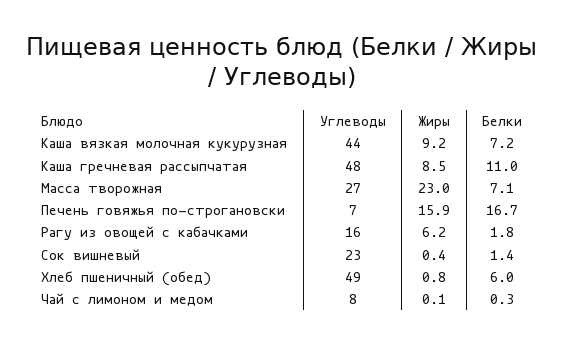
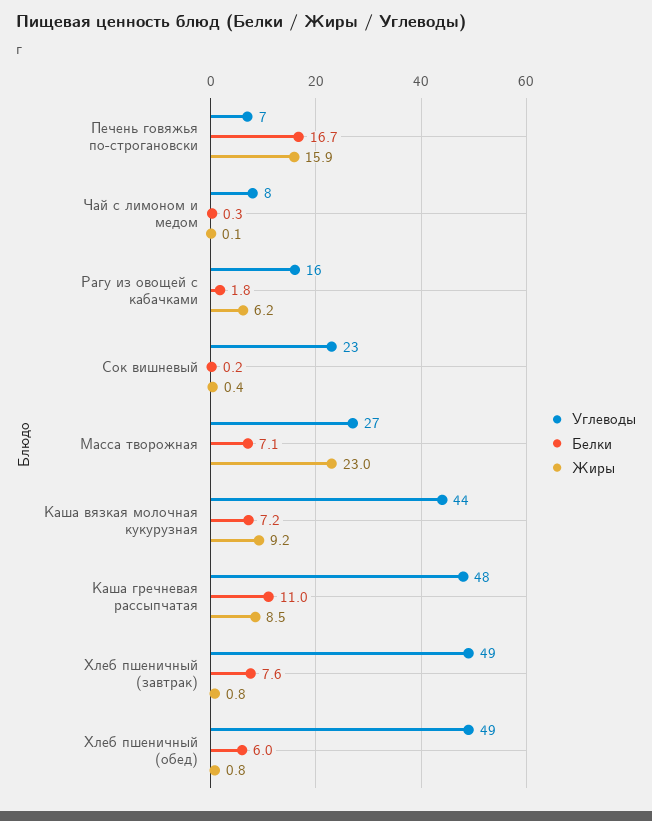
  {
    "Углеводы": {
      "Каша вязкая молочная кукурузная": 44,
      "Каша гречневая рассыпчатая": 48,
      "Масса творожная": 27,
      "Печень говяжья по-строгановски": 7,
      "Рагу из овощей с кабачками": 16,
      "Сок вишневый": 23,
      "Хлеб пшеничный (обед)": 49,
-     "Чай с лимоном и медом": 8
+     "Чай с лимоном и медом": 8,
+     "Хлеб пшеничный (завтрак)": 49
    },
    "Жиры": {
      "Каша вязкая молочная кукурузная": 9.2,
      "Каша гречневая рассыпчатая": 8.5,
      "Масса творожная": 23,
      "Печень говяжья по-строгановски": 15.9,
      "Рагу из овощей с кабачками": 6.2,
      "Сок вишневый": 0.4,
      "Хлеб пшеничный (обед)": 0.8,
-     "Чай с лимоном и медом": 0.1
+     "Чай с лимоном и медом": 0.1,
+     "Хлеб пшеничный (завтрак)": 0.8
    },
    "Белки": {
      "Каша вязкая молочная кукурузная": 7.2,
      "Каша гречневая рассыпчатая": 11,
      "Масса творожная": 7.1,
      "Печень говяжья по-строгановски": 16.7,
      "Рагу из овощей с кабачками": 1.8,
-     "Сок вишневый": 1.4,
+     "Сок вишневый": 0.2,
      "Хлеб пшеничный (обед)": 6,
-     "Чай с лимоном и медом": 0.3
+     "Чай с лимоном и медом": 0.3,
+     "Хлеб пшеничный (завтрак)": 7.6
    }
  }

